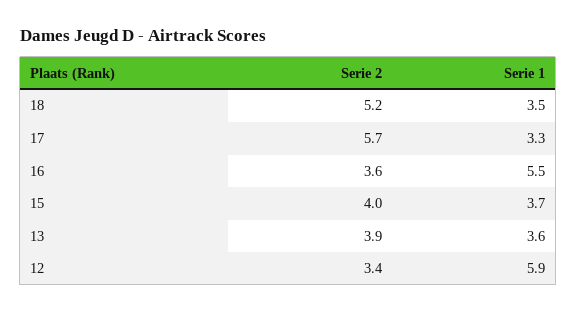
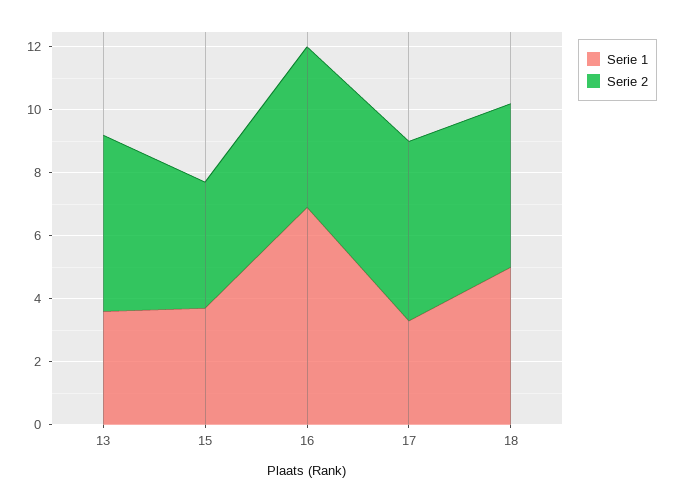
  {
    "Serie 2": {
      "18": 5.2,
      "17": 5.7,
-     "16": 3.6,
+     "16": 5,
      "15": 4,
-     "13": 3.9,
+     "13": 5.5
-     "12": 3.4
    },
    "Serie 1": {
-     "18": 3.5,
+     "18": 5,
      "17": 3.3,
-     "16": 5.5,
+     "16": 7,
      "15": 3.7,
-     "13": 3.6,
+     "13": 3.6
-     "12": 5.9
    }
  }

